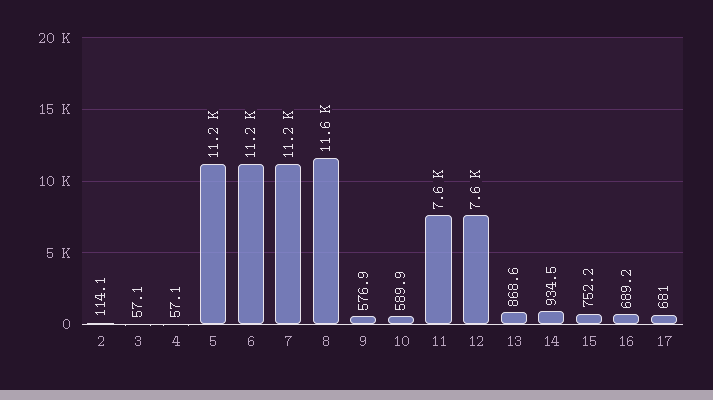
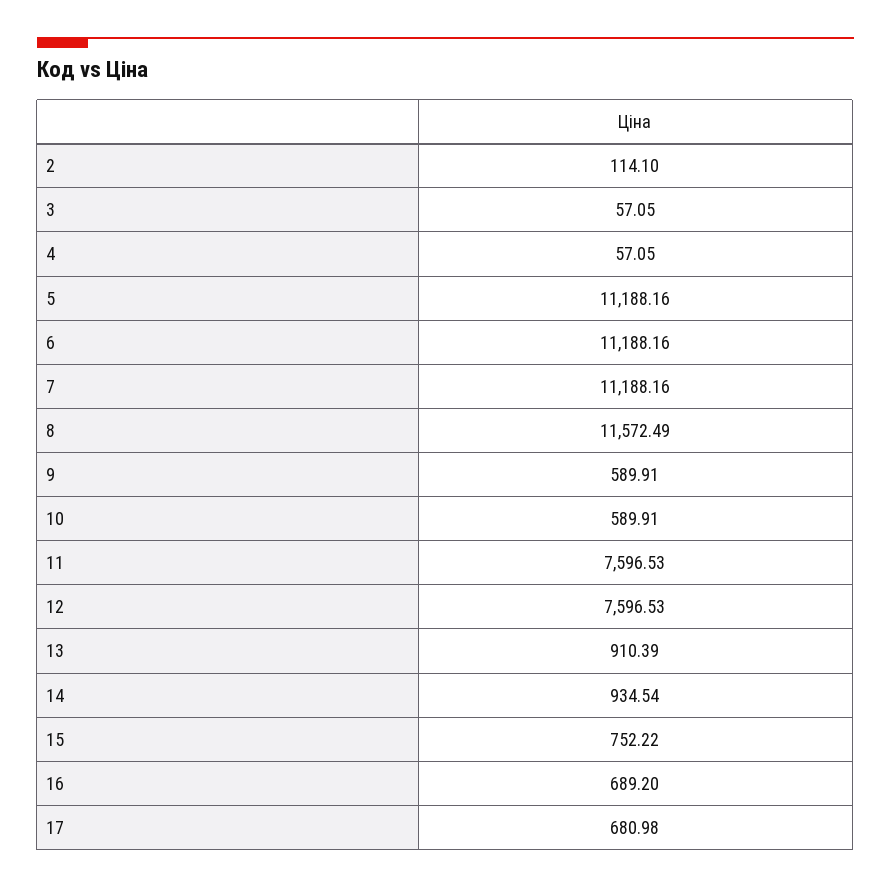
  {
    "2": 114.1,
    "3": 57.05,
    "4": 57.05,
    "5": 11188.16,
    "6": 11188.16,
    "7": 11188.16,
    "8": 11572.49,
-   "9": 576.9,
+   "9": 589.91,
    "10": 589.91,
    "11": 7596.53,
    "12": 7596.53,
-   "13": 868.6,
+   "13": 910.39,
    "14": 934.54,
    "15": 752.22,
    "16": 689.2,
    "17": 680.98
  }

